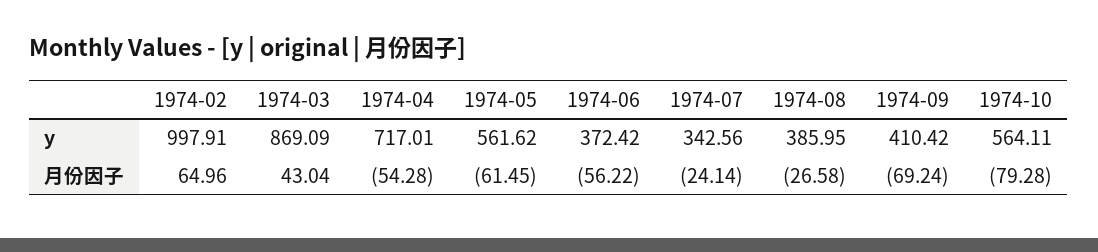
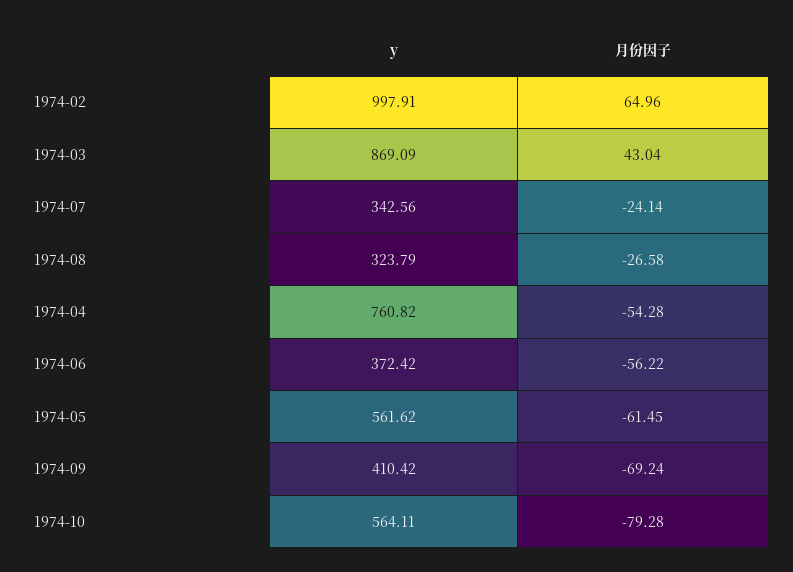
  {
    "1974-02": {
      "y": 997.91,
      "月份因子": 64.96
    },
    "1974-03": {
      "y": 869.09,
      "月份因子": 43.04
    },
    "1974-04": {
-     "y": 717.01,
+     "y": 760.82,
      "月份因子": -54.28
    },
    "1974-05": {
      "y": 561.62,
      "月份因子": -61.45
    },
    "1974-06": {
      "y": 372.42,
      "月份因子": -56.22
    },
    "1974-07": {
      "y": 342.56,
      "月份因子": -24.14
    },
    "1974-08": {
-     "y": 385.95,
+     "y": 323.79,
      "月份因子": -26.58
    },
    "1974-09": {
      "y": 410.42,
      "月份因子": -69.24
    },
    "1974-10": {
      "y": 564.11,
      "月份因子": -79.28
    }
  }

